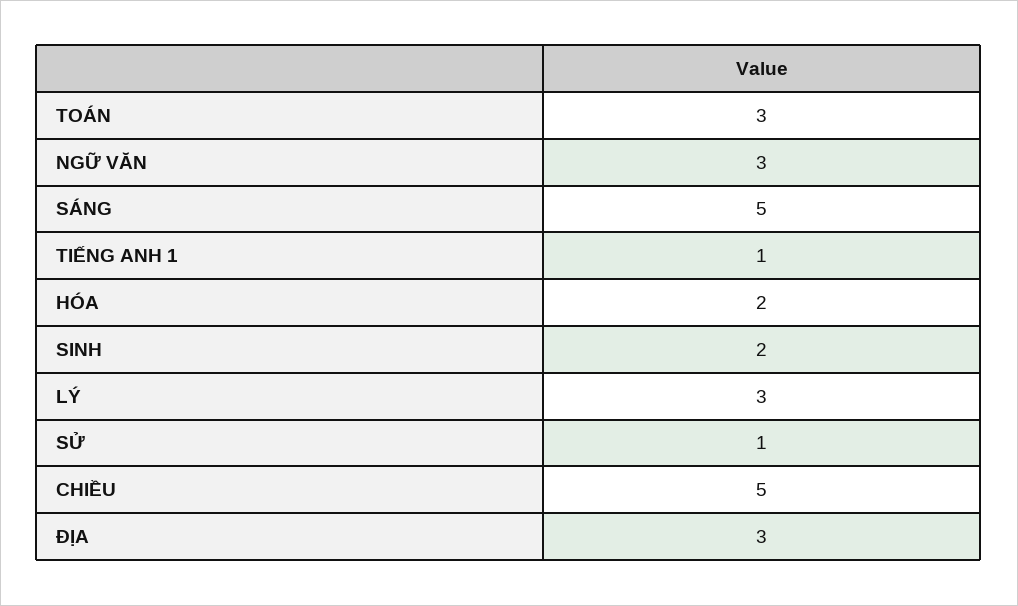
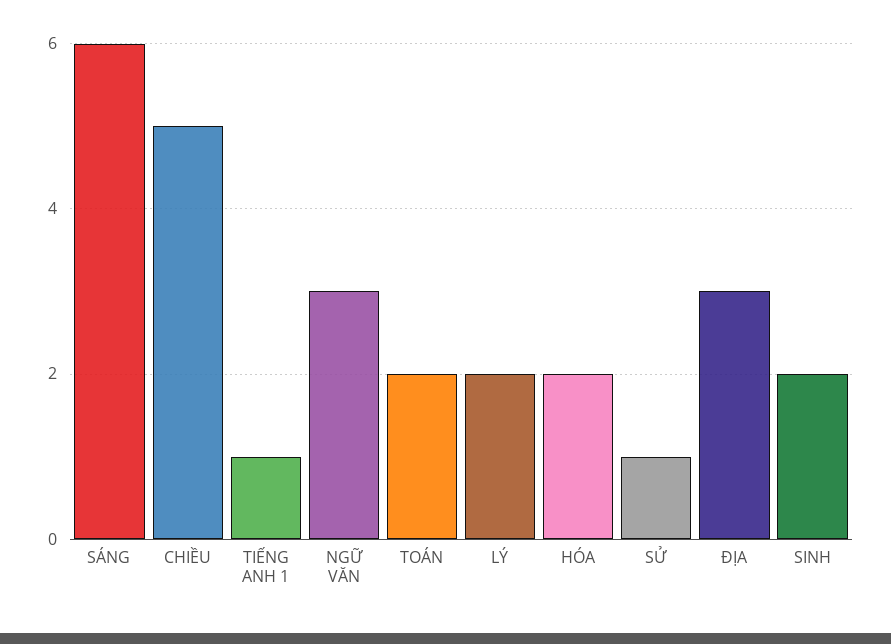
  {
-   "TOÁN": 3,
+   "TOÁN": 2,
    "NGỮ VĂN": 3,
-   "SÁNG": 5,
+   "SÁNG": 6,
    "TIẾNG ANH 1": 1,
    "HÓA": 2,
    "SINH": 2,
-   "LÝ": 3,
+   "LÝ": 2,
    "SỬ": 1,
    "CHIỀU": 5,
    "ĐỊA": 3
  }

